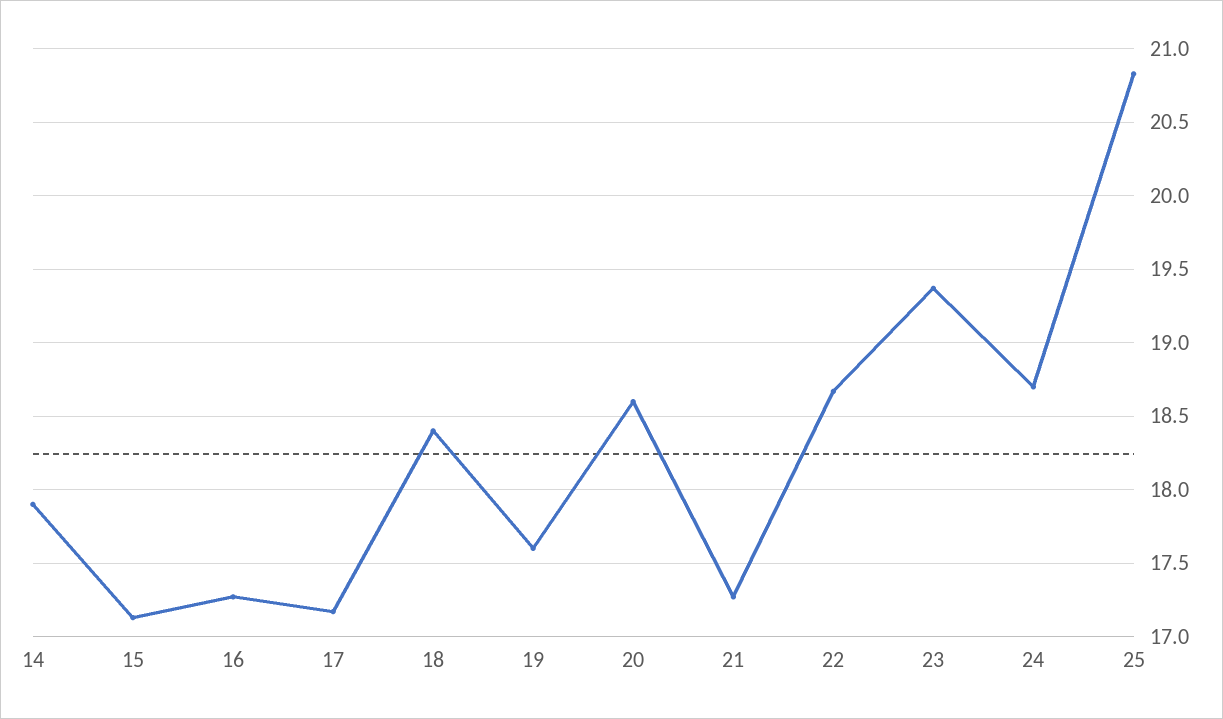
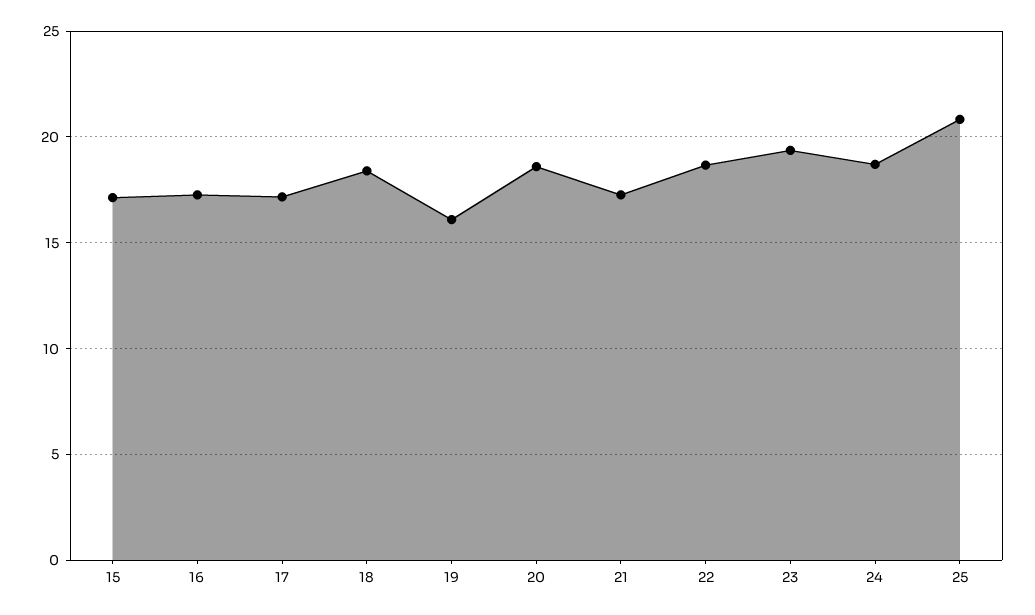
  {
-   "14": 17.9,
    "15": 17.15,
    "16": 17.25,
    "17": 17.15,
    "18": 18.4,
-   "19": 17.6,
+   "19": 16,
    "20": 18.6,
    "21": 17.25,
    "22": 18.65,
    "23": 19.35,
    "24": 18.7,
    "25": 20.85
  }

